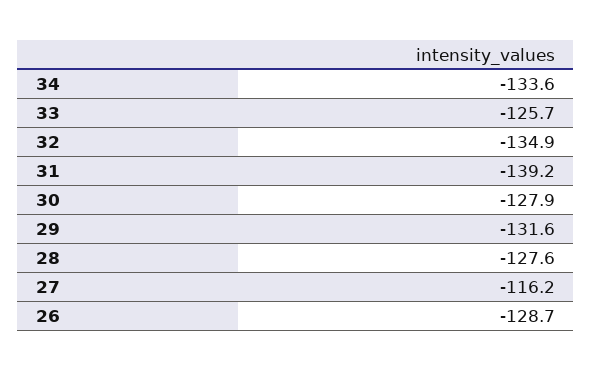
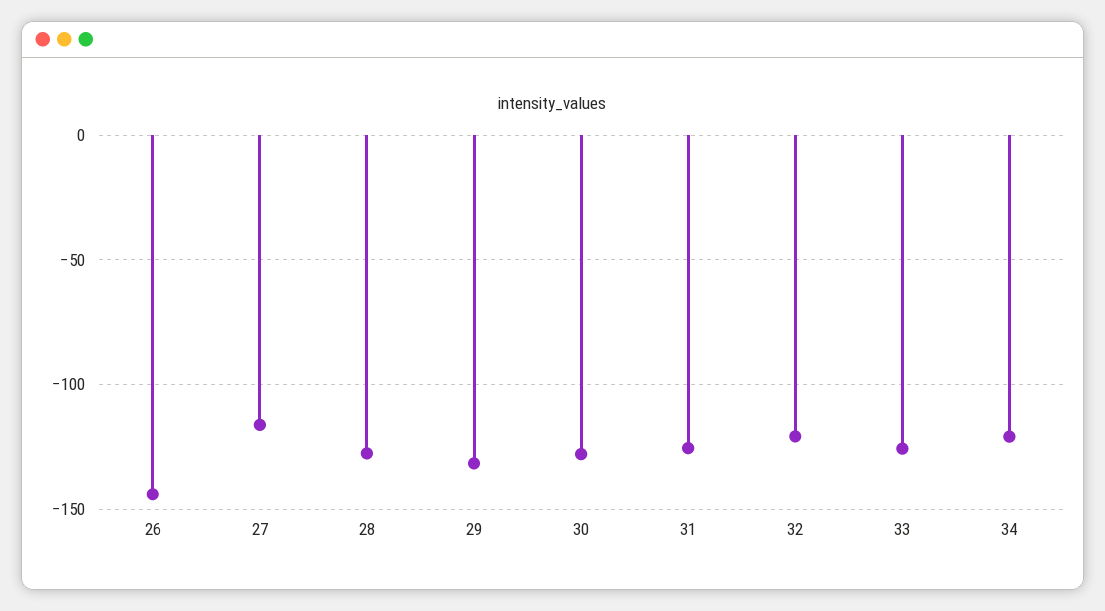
  {
-   "34": -133.6,
+   "34": -120,
    "33": -125.7,
-   "32": -134.9,
+   "32": -120,
-   "31": -139.2,
+   "31": -125,
    "30": -127.9,
    "29": -131.6,
    "28": -127.6,
    "27": -116.2,
-   "26": -128.7
+   "26": -145
  }

